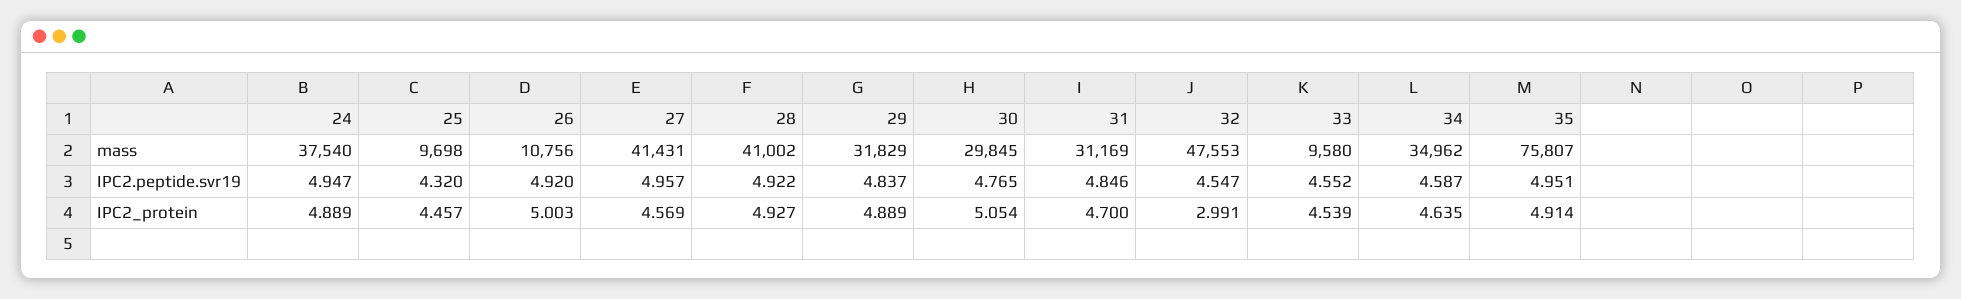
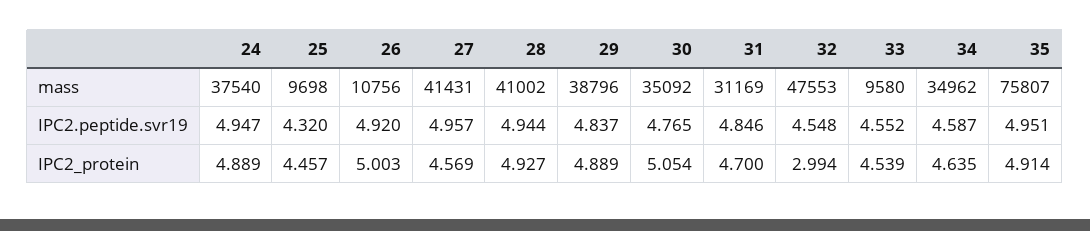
  {
    "24": {
      "mass": 37540,
      "IPC2.peptide.svr19": 4.947,
      "IPC2_protein": 4.889
    },
    "25": {
      "mass": 9698,
      "IPC2.peptide.svr19": 4.32,
      "IPC2_protein": 4.457
    },
    "26": {
      "mass": 10756,
      "IPC2.peptide.svr19": 4.92,
      "IPC2_protein": 5.003
    },
    "27": {
      "mass": 41431,
      "IPC2.peptide.svr19": 4.957,
      "IPC2_protein": 4.569
    },
    "28": {
      "mass": 41002,
-     "IPC2.peptide.svr19": 4.922,
+     "IPC2.peptide.svr19": 4.944,
      "IPC2_protein": 4.927
    },
    "29": {
-     "mass": 31829,
+     "mass": 38796,
      "IPC2.peptide.svr19": 4.837,
      "IPC2_protein": 4.889
    },
    "30": {
-     "mass": 29845,
+     "mass": 35092,
      "IPC2.peptide.svr19": 4.765,
      "IPC2_protein": 5.054
    },
    "31": {
      "mass": 31169,
      "IPC2.peptide.svr19": 4.846,
      "IPC2_protein": 4.7
    },
    "32": {
      "mass": 47553,
-     "IPC2.peptide.svr19": 4.547,
+     "IPC2.peptide.svr19": 4.548,
-     "IPC2_protein": 2.991
+     "IPC2_protein": 2.994
    },
    "33": {
      "mass": 9580,
      "IPC2.peptide.svr19": 4.552,
      "IPC2_protein": 4.539
    },
    "34": {
      "mass": 34962,
      "IPC2.peptide.svr19": 4.587,
      "IPC2_protein": 4.635
    },
    "35": {
      "mass": 75807,
      "IPC2.peptide.svr19": 4.951,
      "IPC2_protein": 4.914
    }
  }

